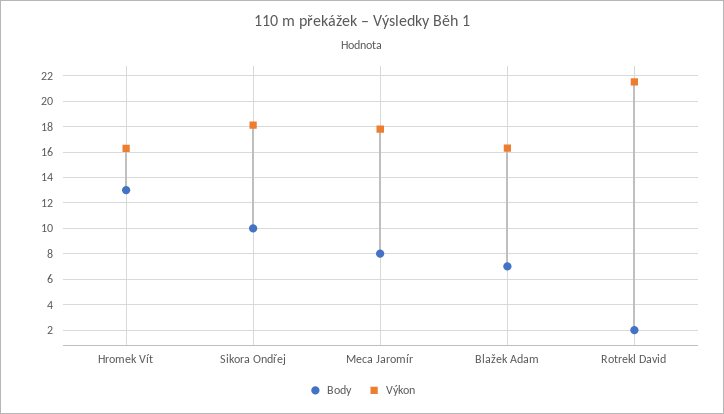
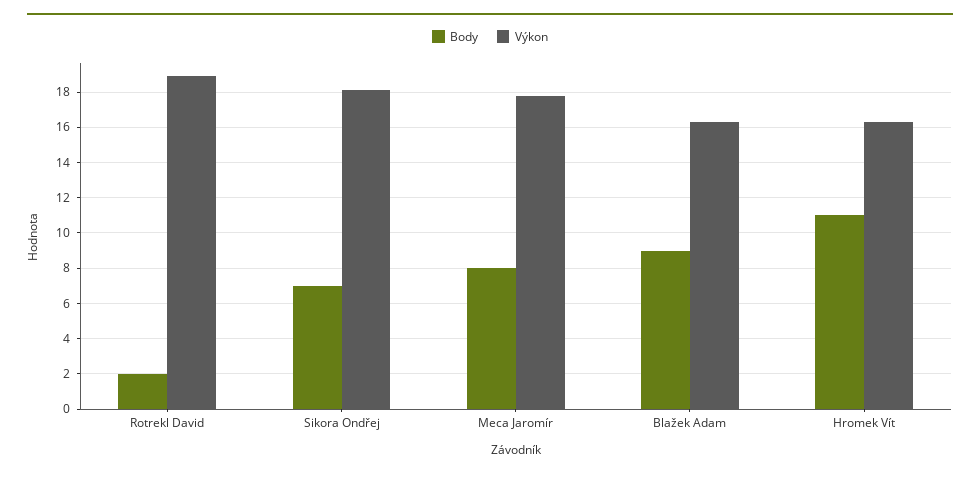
  {
    "Body": {
-     "Hromek Vít": 13,
+     "Hromek Vít": 11,
-     "Sikora Ondřej": 10,
+     "Sikora Ondřej": 7,
      "Meca Jaromír": 8,
-     "Blažek Adam": 7,
+     "Blažek Adam": 9,
      "Rotrekl David": 2
    },
    "Výkon": {
      "Hromek Vít": 16.5,
      "Sikora Ondřej": 18,
      "Meca Jaromír": 18,
      "Blažek Adam": 16.5,
-     "Rotrekl David": 21.5
+     "Rotrekl David": 19
    }
  }

